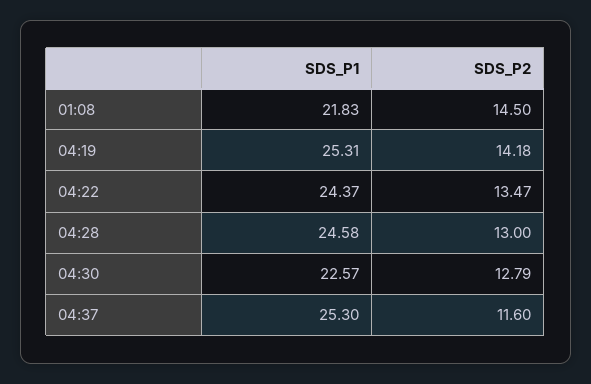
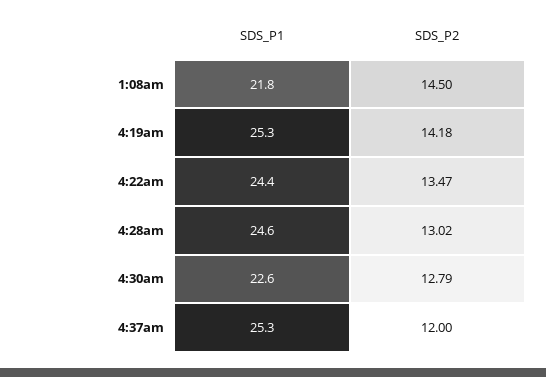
  {
    "SDS_P1": {
      "01:08": 21.83,
      "04:19": 25.31,
      "04:22": 24.37,
      "04:28": 24.58,
      "04:30": 22.57,
      "04:37": 25.3
    },
    "SDS_P2": {
      "01:08": 14.5,
      "04:19": 14.18,
      "04:22": 13.47,
-     "04:28": 13,
+     "04:28": 13.02,
      "04:30": 12.79,
-     "04:37": 11.6
+     "04:37": 12
    }
  }

